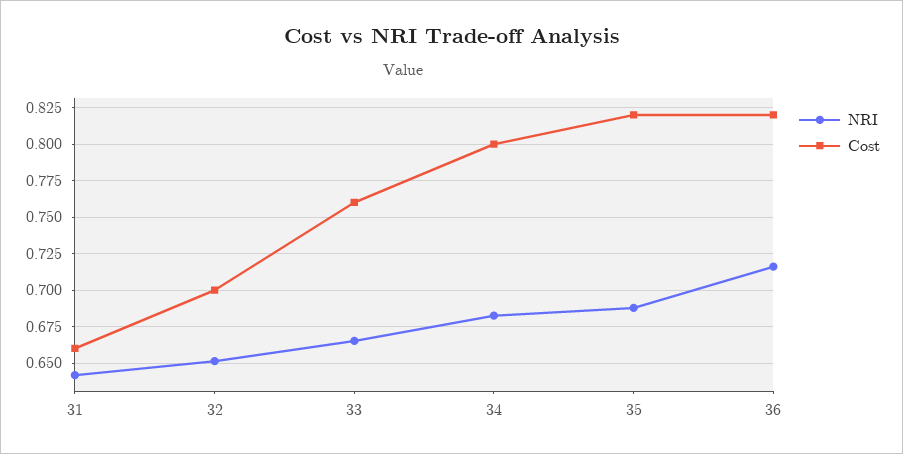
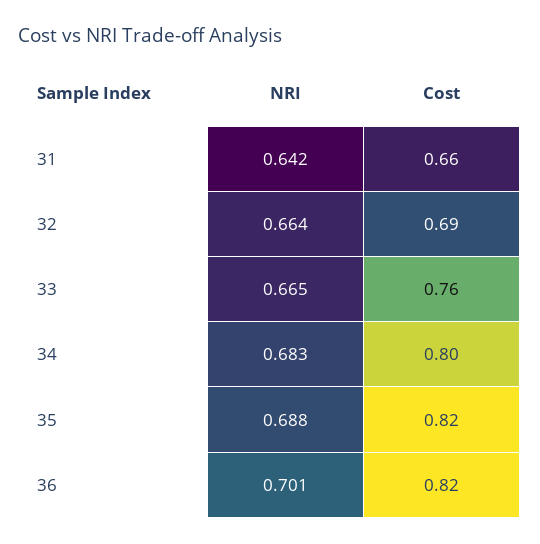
  {
    "NRI": {
      "31": 0.642,
-     "32": 0.65,
+     "32": 0.664,
      "33": 0.665,
      "34": 0.683,
      "35": 0.688,
-     "36": 0.715
+     "36": 0.701
    },
    "Cost": {
      "31": 0.66,
-     "32": 0.7,
+     "32": 0.69,
      "33": 0.76,
      "34": 0.8,
      "35": 0.82,
      "36": 0.82
    }
  }

